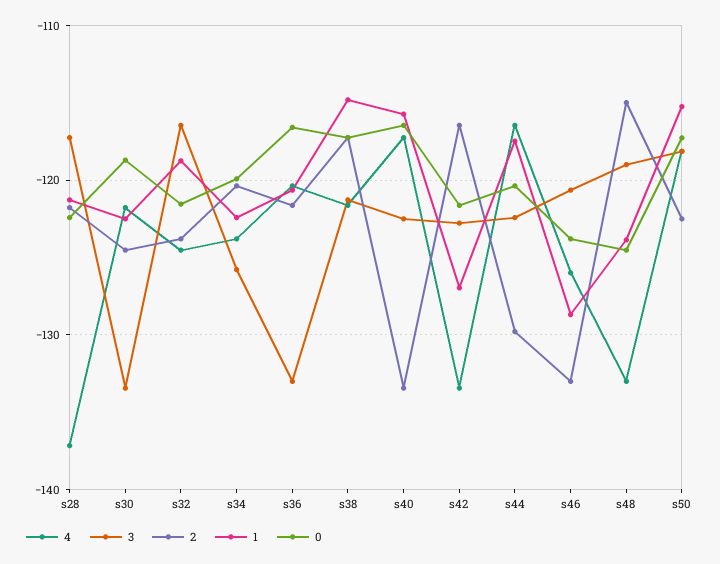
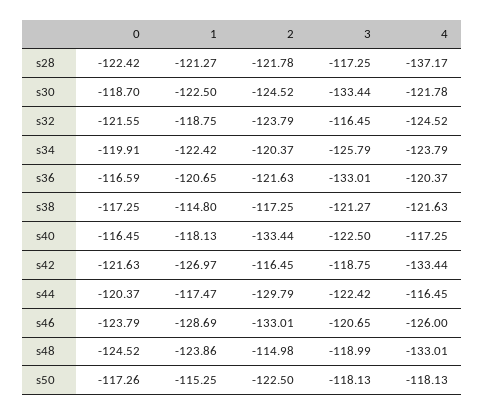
  {
    "4": {
      "s28": -137.17,
      "s30": -121.78,
      "s32": -124.52,
      "s34": -123.79,
      "s36": -120.37,
      "s38": -121.63,
      "s40": -117.25,
      "s42": -133.44,
      "s44": -116.45,
      "s46": -126,
      "s48": -133.01,
      "s50": -118.13
    },
    "3": {
      "s28": -117.25,
      "s30": -133.44,
      "s32": -116.45,
      "s34": -125.79,
      "s36": -133.01,
      "s38": -121.27,
      "s40": -122.5,
-     "s42": -123,
+     "s42": -118.75,
      "s44": -122.42,
      "s46": -120.65,
      "s48": -118.99,
      "s50": -118.13
    },
    "2": {
      "s28": -121.78,
      "s30": -124.52,
      "s32": -123.79,
      "s34": -120.37,
      "s36": -121.63,
      "s38": -117.25,
      "s40": -133.44,
      "s42": -116.45,
      "s44": -129.79,
      "s46": -133.01,
      "s48": -114.98,
      "s50": -122.5
    },
    "1": {
      "s28": -121.27,
      "s30": -122.5,
      "s32": -118.75,
      "s34": -122.42,
      "s36": -120.65,
      "s38": -114.8,
-     "s40": -116,
+     "s40": -118.13,
      "s42": -126.97,
      "s44": -117.47,
      "s46": -128.69,
      "s48": -123.86,
      "s50": -115.25
    },
    "0": {
      "s28": -122.42,
      "s30": -118.7,
      "s32": -121.55,
      "s34": -119.91,
      "s36": -116.59,
      "s38": -117.25,
      "s40": -116.45,
      "s42": -121.63,
      "s44": -120.37,
      "s46": -123.79,
      "s48": -124.52,
      "s50": -117.26
    }
  }

